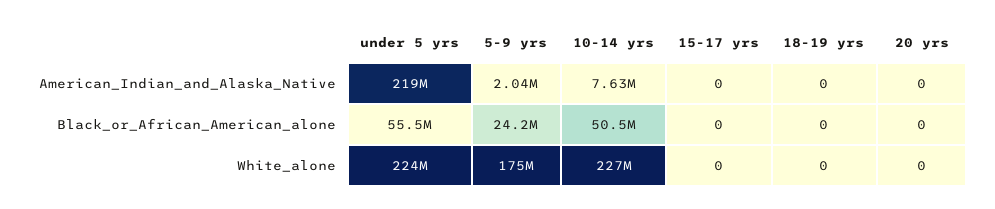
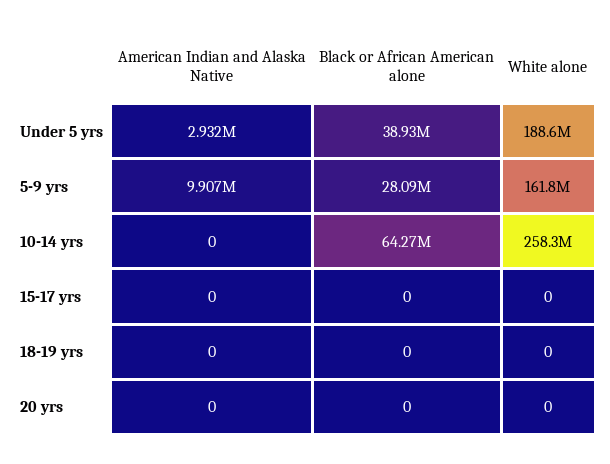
  {
    "under 5 yrs": {
-     "American_Indian_and_Alaska_Native": 219000000,
+     "American_Indian_and_Alaska_Native": 2932000,
-     "Black_or_African_American_alone": 55500000,
+     "Black_or_African_American_alone": 38930000,
-     "White_alone": 224000000
+     "White_alone": 188600000
    },
    "5-9 yrs": {
-     "American_Indian_and_Alaska_Native": 2040000,
+     "American_Indian_and_Alaska_Native": 9907000,
-     "Black_or_African_American_alone": 24200000,
+     "Black_or_African_American_alone": 28090000,
-     "White_alone": 175000000
+     "White_alone": 161800000
    },
    "10-14 yrs": {
-     "American_Indian_and_Alaska_Native": 7630000,
+     "American_Indian_and_Alaska_Native": 0,
-     "Black_or_African_American_alone": 50500000,
+     "Black_or_African_American_alone": 64270000,
-     "White_alone": 227000000
+     "White_alone": 258300000
    },
    "15-17 yrs": {
      "American_Indian_and_Alaska_Native": 0,
      "Black_or_African_American_alone": 0,
      "White_alone": 0
    },
    "18-19 yrs": {
      "American_Indian_and_Alaska_Native": 0,
      "Black_or_African_American_alone": 0,
      "White_alone": 0
    },
    "20 yrs": {
      "American_Indian_and_Alaska_Native": 0,
      "Black_or_African_American_alone": 0,
      "White_alone": 0
    }
  }

